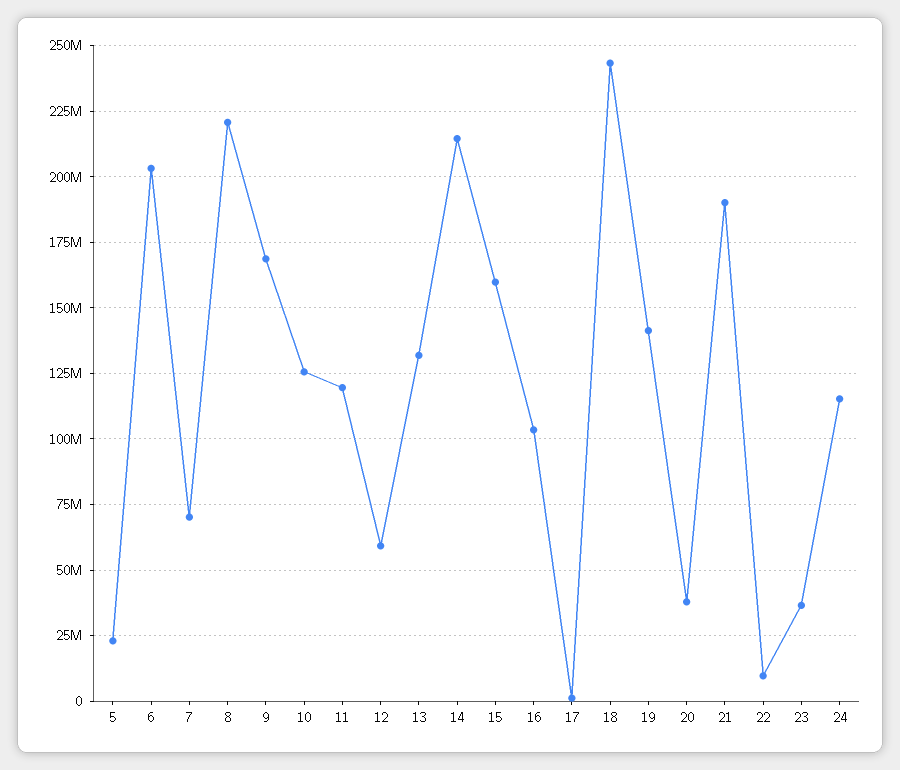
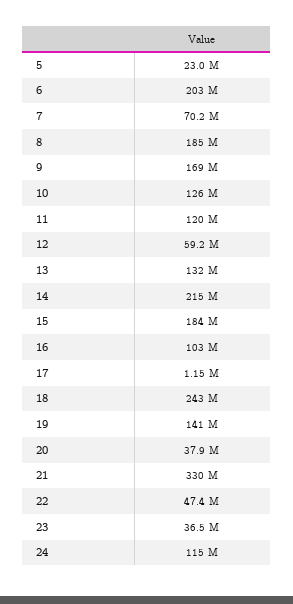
  {
    "5": 23000000,
    "6": 203000000,
    "7": 70200000,
-   "8": 220000000,
+   "8": 185000000,
    "9": 169000000,
    "10": 126000000,
    "11": 120000000,
    "12": 59200000,
    "13": 132000000,
    "14": 215000000,
-   "15": 160000000,
+   "15": 184000000,
    "16": 103000000,
    "17": 1150000,
    "18": 243000000,
    "19": 141000000,
    "20": 37900000,
-   "21": 190000000,
+   "21": 330000000,
-   "22": 10000000,
+   "22": 47400000,
    "23": 36500000,
    "24": 115000000
  }

